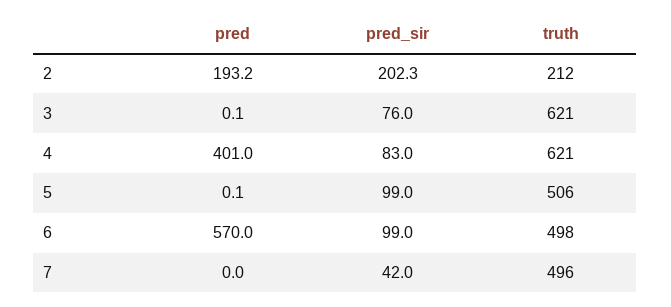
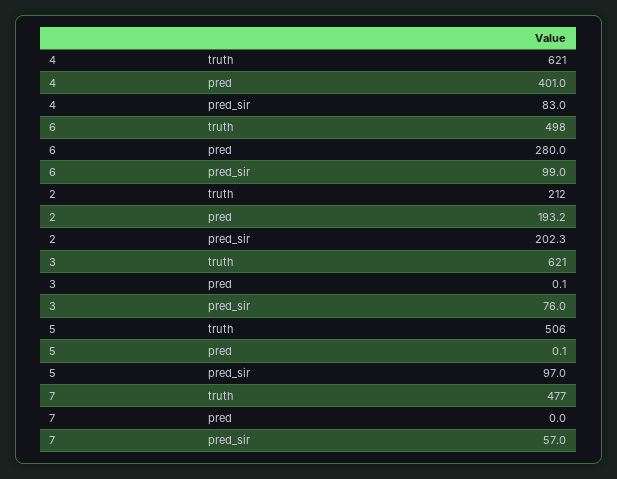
  {
    "pred": {
      "2": 193.2,
      "3": 0.1,
      "4": 401,
      "5": 0.1,
-     "6": 570,
+     "6": 280,
      "7": 0
    },
    "pred_sir": {
      "2": 202.3,
      "3": 76,
      "4": 83,
-     "5": 99,
+     "5": 97,
      "6": 99,
-     "7": 42
+     "7": 57
    },
    "truth": {
      "2": 212,
      "3": 621,
      "4": 621,
      "5": 506,
      "6": 498,
-     "7": 496
+     "7": 477
    }
  }

